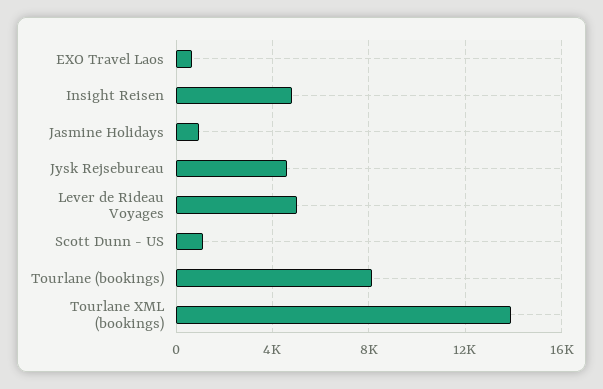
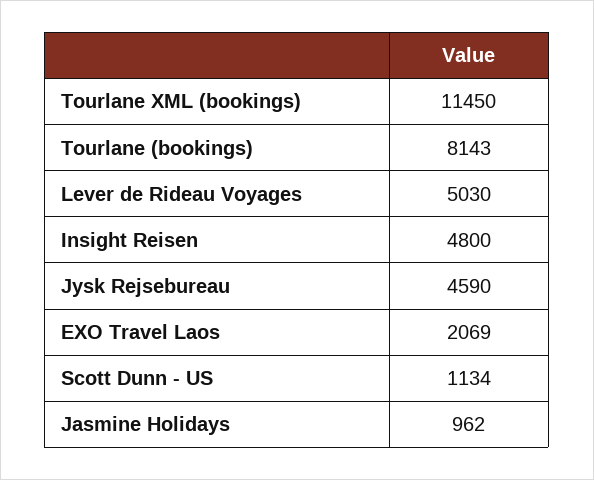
  {
-   "EXO Travel Laos": 500,
+   "EXO Travel Laos": 2069,
    "Insight Reisen": 4800,
    "Jasmine Holidays": 962,
    "Jysk Rejsebureau": 4590,
    "Lever de Rideau Voyages": 5030,
    "Scott Dunn - US": 1134,
    "Tourlane (bookings)": 8143,
-   "Tourlane XML (bookings)": 14000
+   "Tourlane XML (bookings)": 11450
  }

